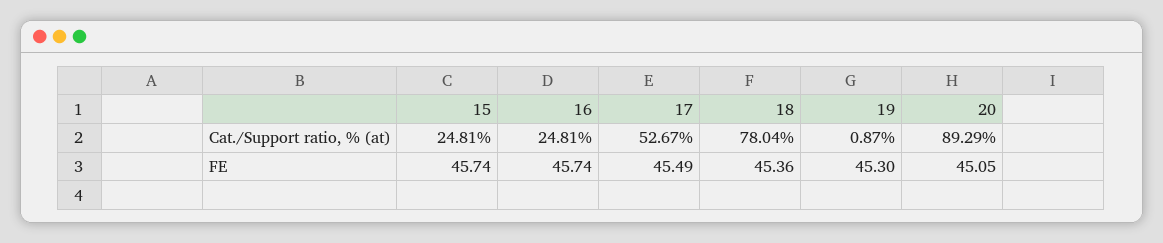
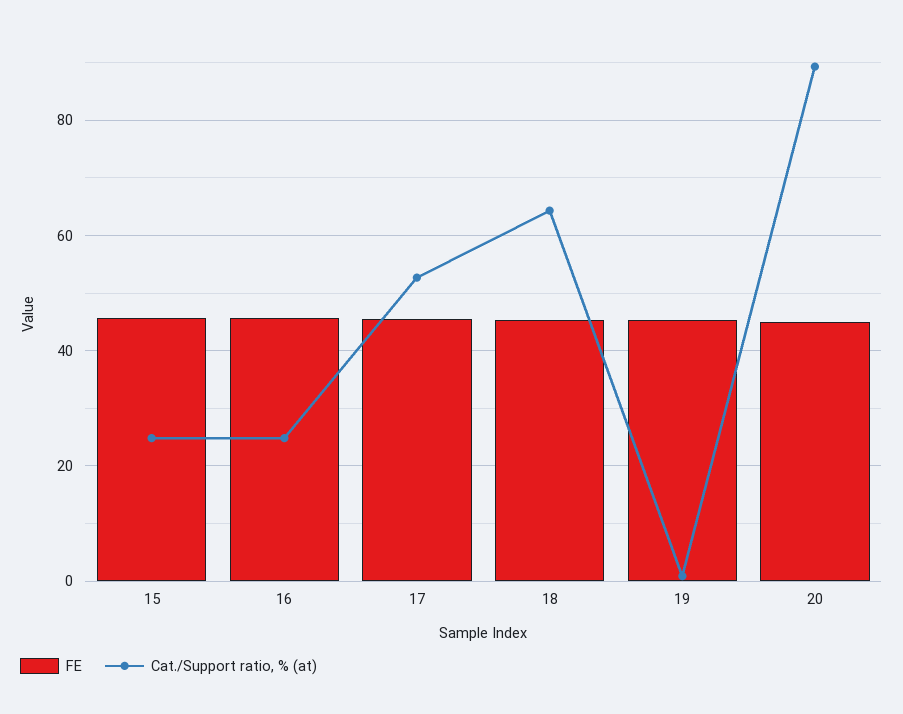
  {
    "Cat./Support ratio, % (at)": {
      "15": 24.81,
      "16": 24.81,
      "17": 52.67,
-     "18": 78.04,
+     "18": 64,
      "19": 0.87,
      "20": 89.29
    },
    "FE": {
      "15": 45.74,
      "16": 45.74,
      "17": 45.49,
      "18": 45.36,
      "19": 45.3,
      "20": 45.05
    }
  }

